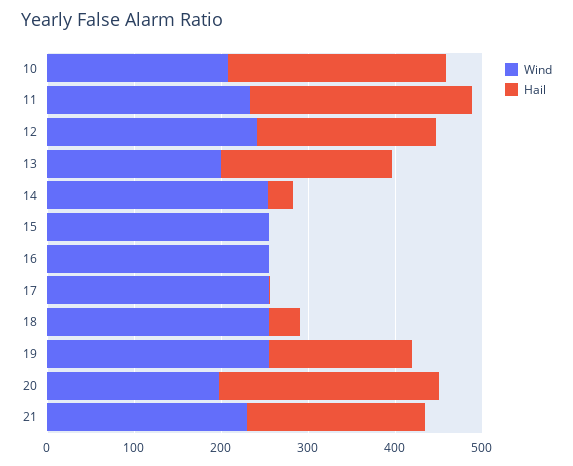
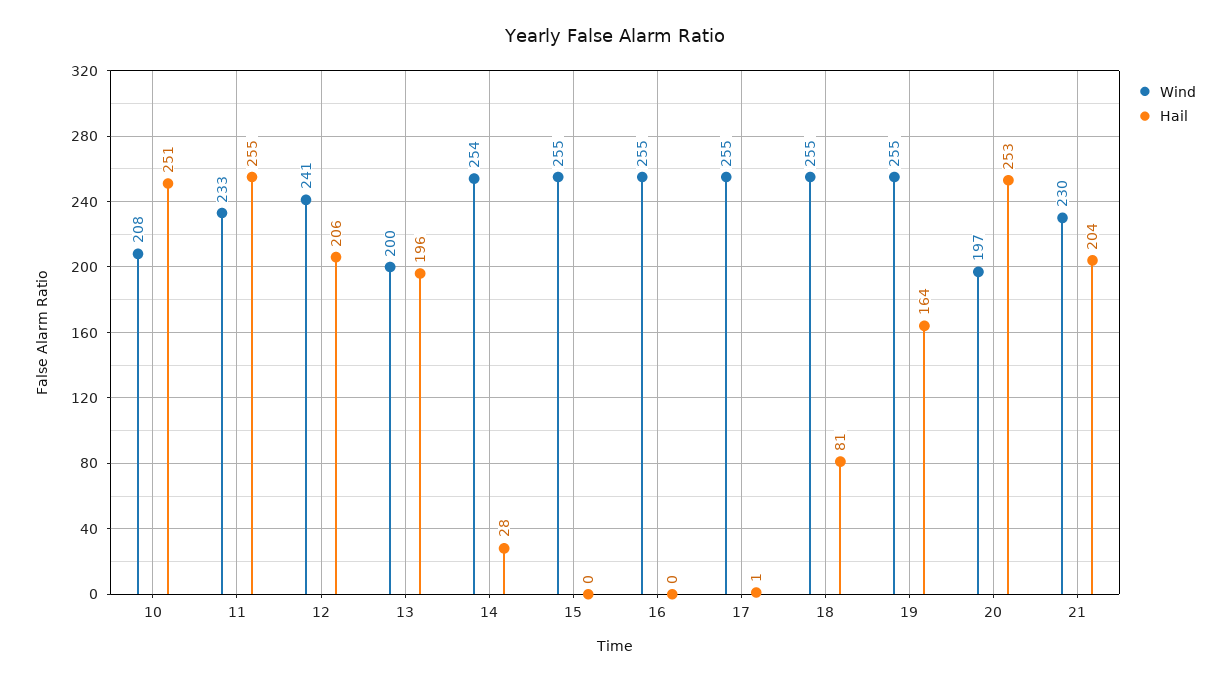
  {
    "Wind": {
      "10": 208,
      "11": 233,
      "12": 241,
      "13": 200,
      "14": 254,
      "15": 255,
      "16": 255,
      "17": 255,
      "18": 255,
      "19": 255,
      "20": 197,
      "21": 230
    },
    "Hail": {
      "10": 251,
      "11": 255,
      "12": 206,
      "13": 196,
      "14": 28,
      "15": 0,
      "16": 0,
      "17": 1,
-     "18": 40,
+     "18": 81,
      "19": 164,
      "20": 253,
      "21": 204
    }
  }

